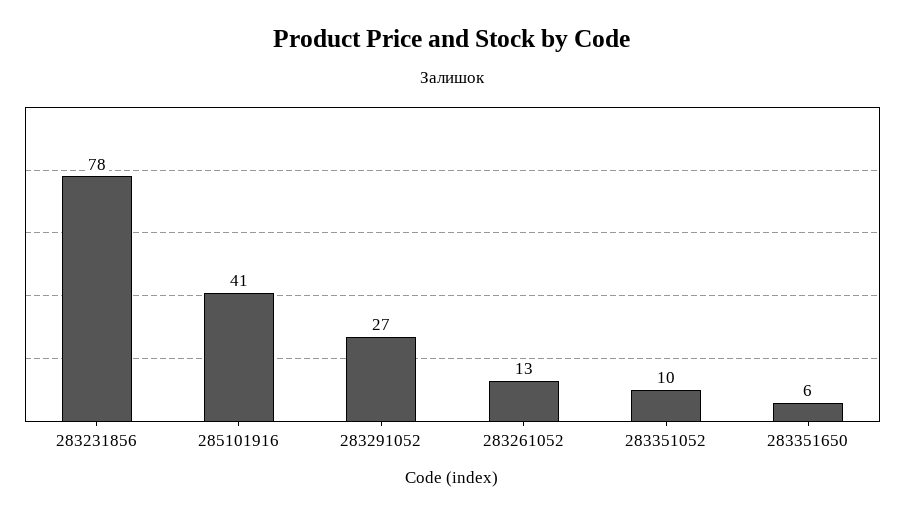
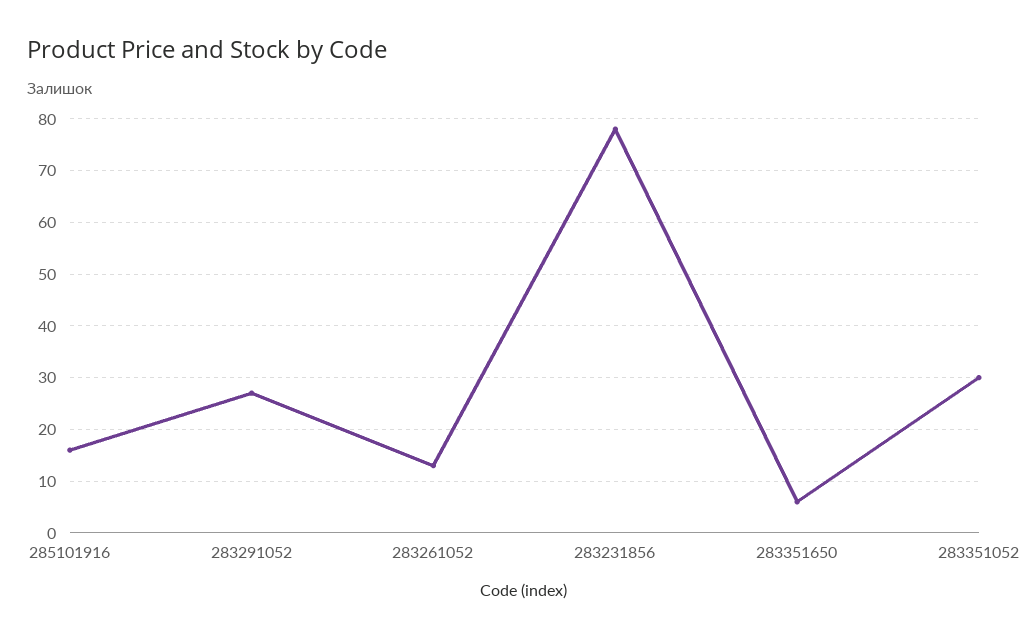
  {
    "283231856": 78,
-   "285101916": 41,
+   "285101916": 15,
    "283291052": 27,
    "283261052": 13,
-   "283351052": 10,
+   "283351052": 30,
    "283351650": 6
  }

